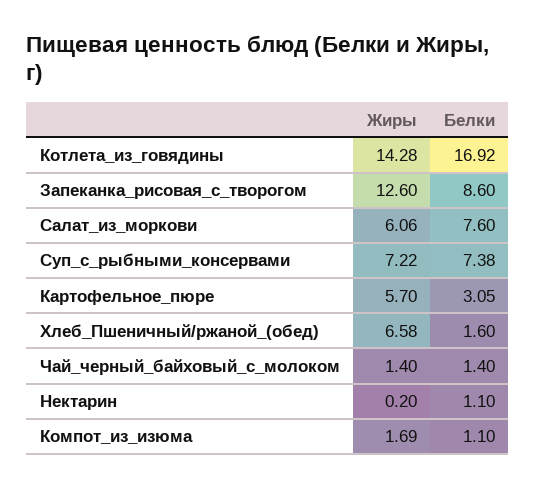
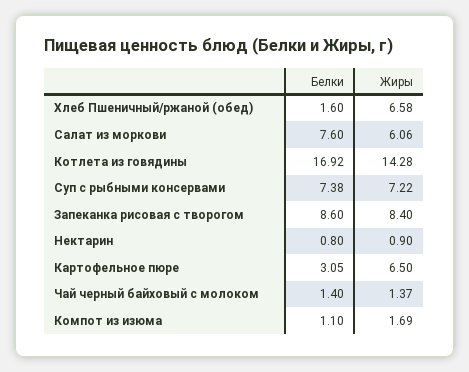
  {
    "Жиры": {
      "Котлета_из_говядины": 14.28,
-     "Запеканка_рисовая_с_творогом": 12.6,
+     "Запеканка_рисовая_с_творогом": 8.4,
      "Салат_из_моркови": 6.06,
      "Суп_с_рыбными_консервами": 7.22,
-     "Картофельное_пюре": 5.7,
+     "Картофельное_пюре": 6.5,
      "Хлеб_Пшеничный/ржаной_(обед)": 6.58,
-     "Чай_черный_байховый_с_молоком": 1.4,
+     "Чай_черный_байховый_с_молоком": 1.37,
-     "Нектарин": 0.2,
+     "Нектарин": 0.9,
      "Компот_из_изюма": 1.69
    },
    "Белки": {
      "Котлета_из_говядины": 16.92,
      "Запеканка_рисовая_с_творогом": 8.6,
      "Салат_из_моркови": 7.6,
      "Суп_с_рыбными_консервами": 7.38,
      "Картофельное_пюре": 3.05,
      "Хлеб_Пшеничный/ржаной_(обед)": 1.6,
      "Чай_черный_байховый_с_молоком": 1.4,
-     "Нектарин": 1.1,
+     "Нектарин": 0.8,
      "Компот_из_изюма": 1.1
    }
  }

